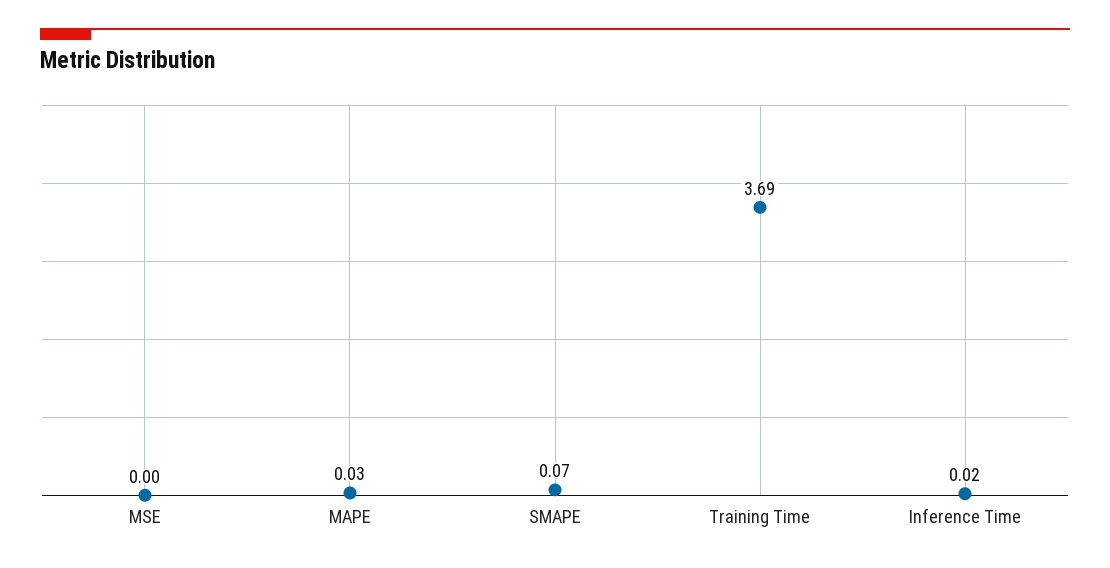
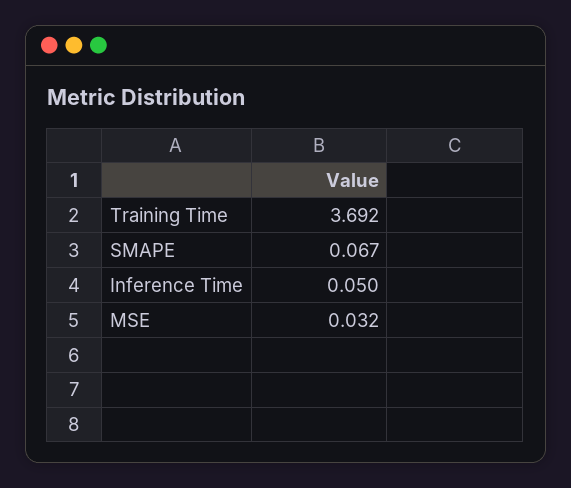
  {
-   "MSE": 0,
+   "MSE": 0.032,
-   "MAPE": 0.03,
    "SMAPE": 0.067,
    "Training Time": 3.692,
-   "Inference Time": 0.02
+   "Inference Time": 0.05
  }

